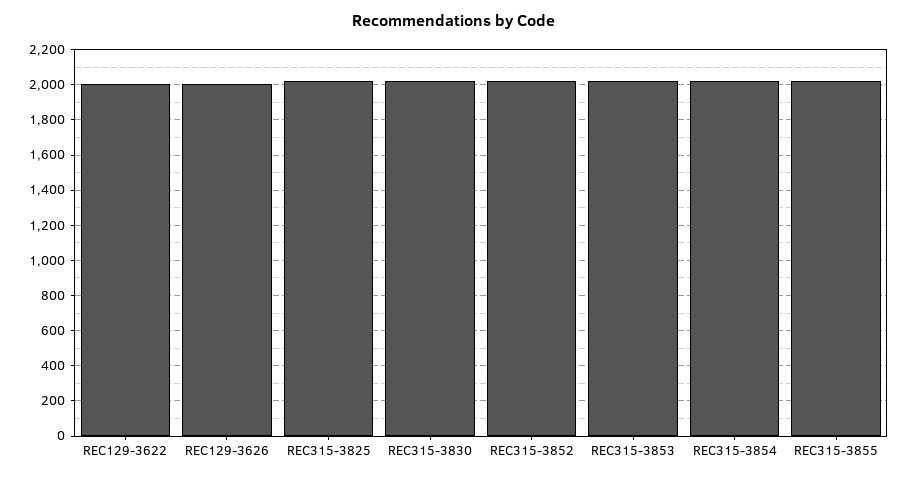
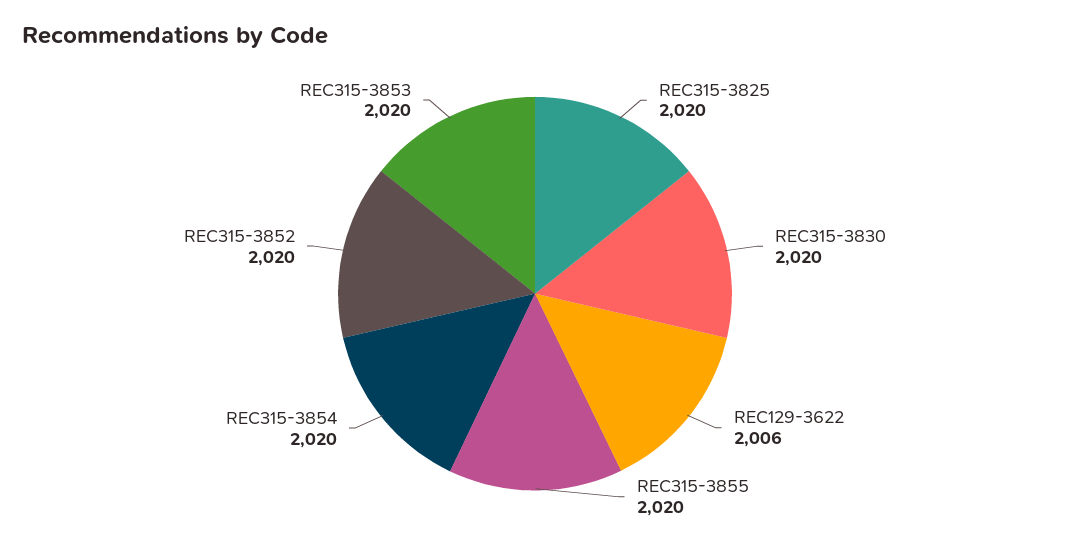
  {
    "REC129-3622": 2006,
-   "REC129-3626": 2000,
    "REC315-3825": 2020,
    "REC315-3830": 2020,
    "REC315-3852": 2020,
    "REC315-3853": 2020,
    "REC315-3854": 2020,
    "REC315-3855": 2020
  }

